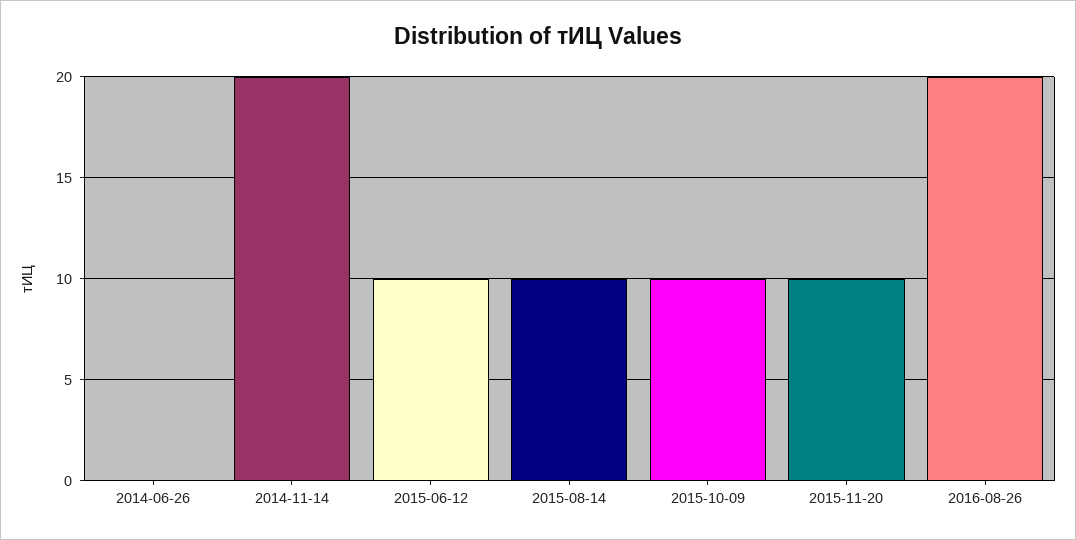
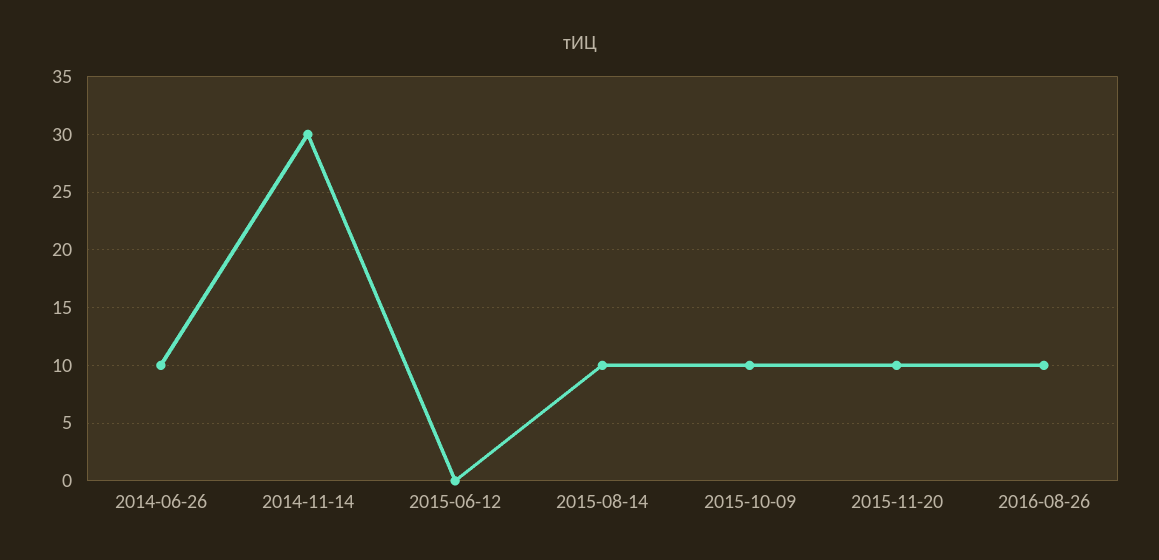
  {
-   "2014-06-26": 0,
+   "2014-06-26": 10,
-   "2014-11-14": 20,
+   "2014-11-14": 30,
-   "2015-06-12": 10,
+   "2015-06-12": 0,
    "2015-08-14": 10,
    "2015-10-09": 10,
    "2015-11-20": 10,
-   "2016-08-26": 20
+   "2016-08-26": 10
  }

